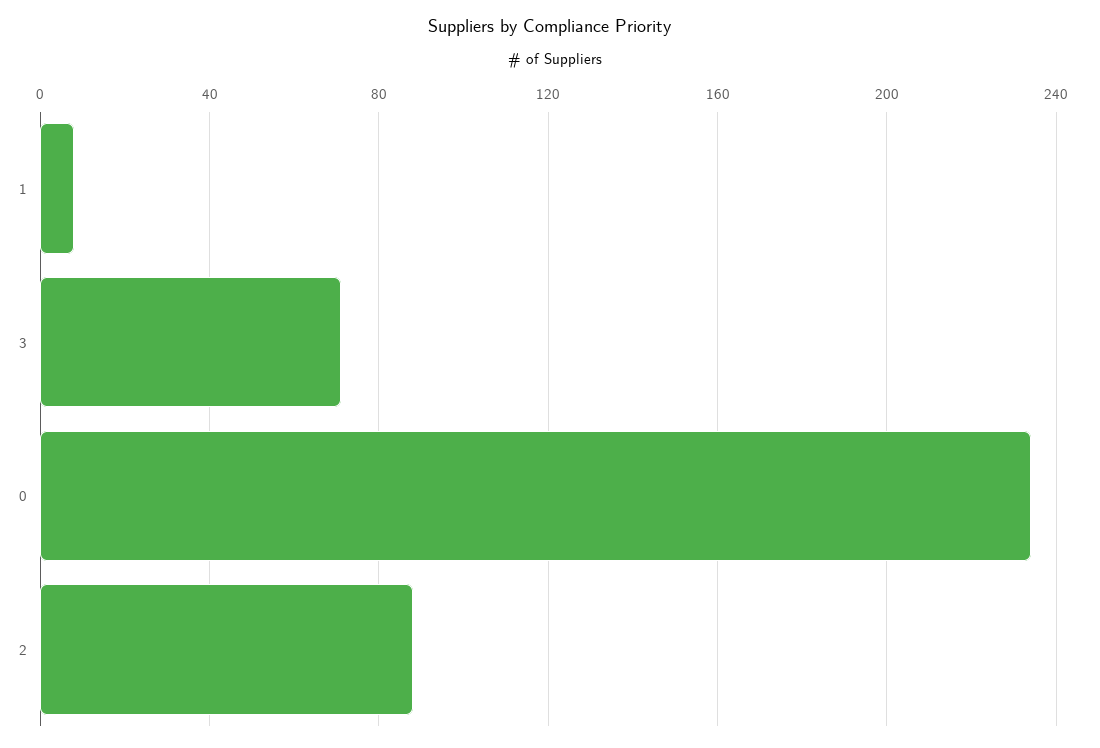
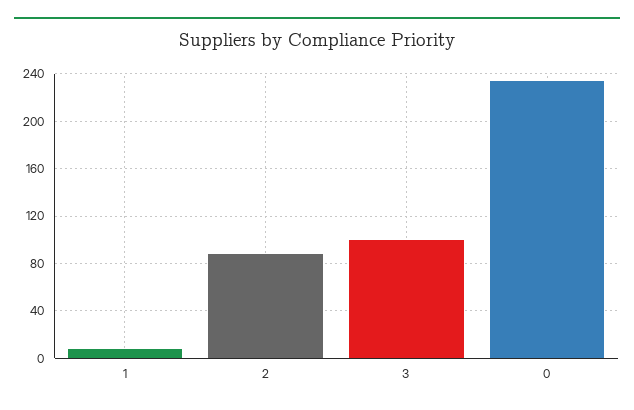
  {
    "1": 10,
-   "3": 70,
+   "3": 100,
    "0": 235,
    "2": 90
  }

